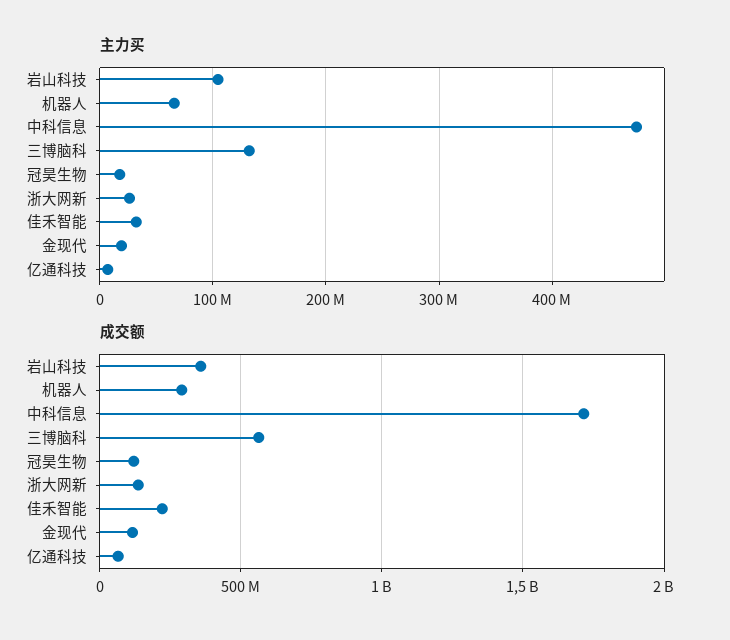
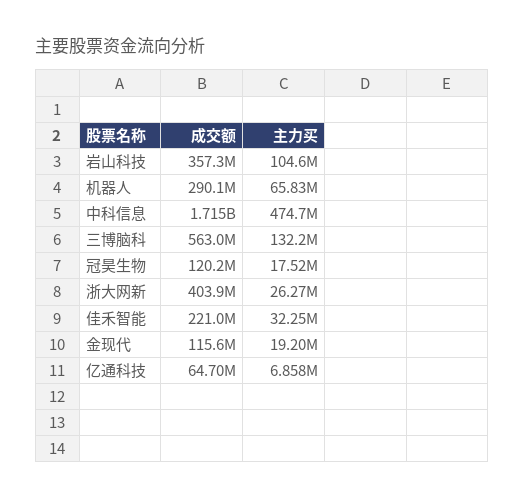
  {
    "主力买": {
      "岩山科技": 104600000,
      "机器人": 65830000,
      "中科信息": 474700000,
      "三博脑科": 132200000,
      "冠昊生物": 17520000,
      "浙大网新": 26270000,
      "佳禾智能": 32250000,
      "金现代": 19200000,
      "亿通科技": 6858000
    },
    "成交额": {
      "岩山科技": 357300000,
      "机器人": 290100000,
      "中科信息": 1715000000,
      "三博脑科": 563000000,
      "冠昊生物": 120200000,
-     "浙大网新": 150000000,
+     "浙大网新": 403900000,
      "佳禾智能": 221000000,
      "金现代": 115600000,
      "亿通科技": 64700000
    }
  }

